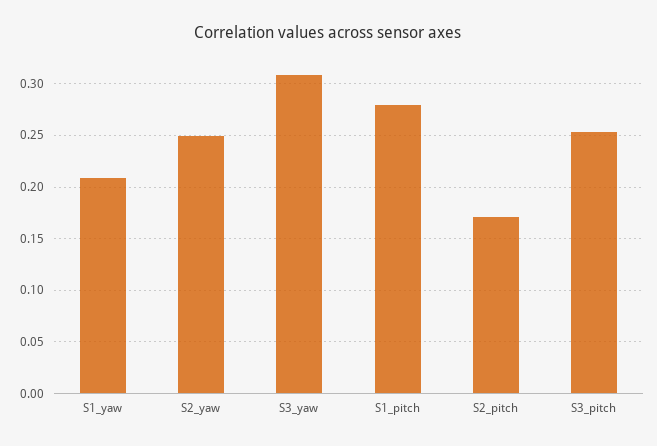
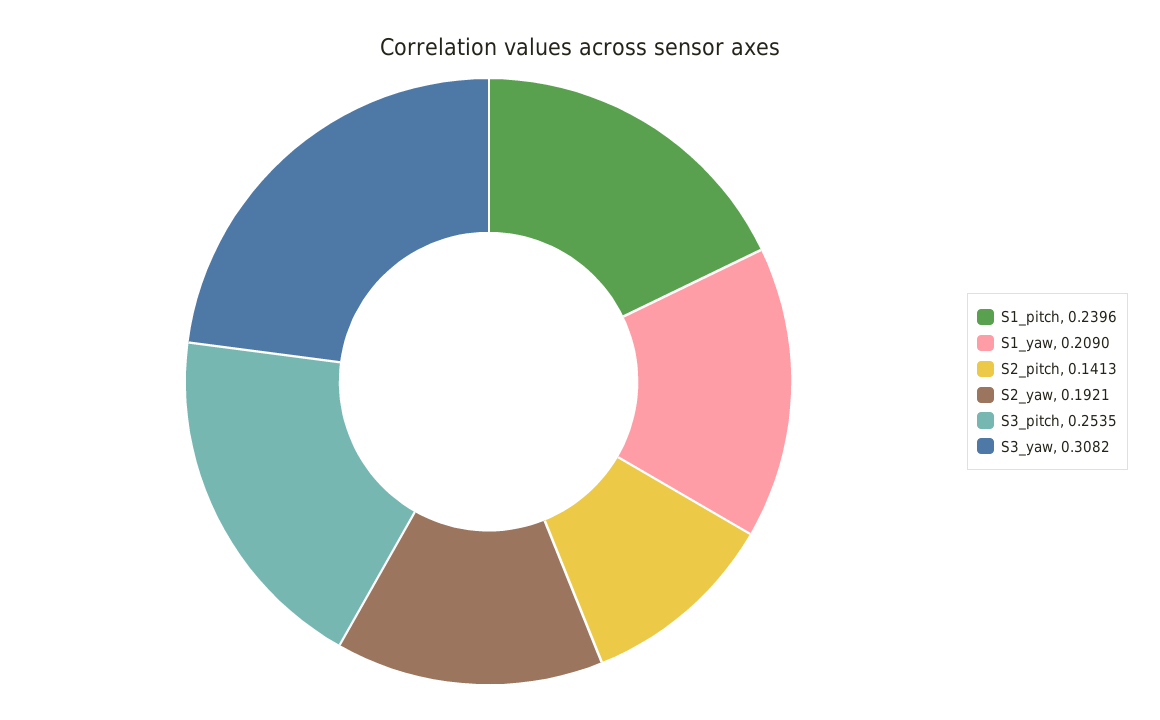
  {
    "S1_yaw": 0.209,
-   "S2_yaw": 0.25,
+   "S2_yaw": 0.1921,
    "S3_yaw": 0.3082,
-   "S1_pitch": 0.28,
+   "S1_pitch": 0.2396,
-   "S2_pitch": 0.17,
+   "S2_pitch": 0.1413,
    "S3_pitch": 0.2535
  }

